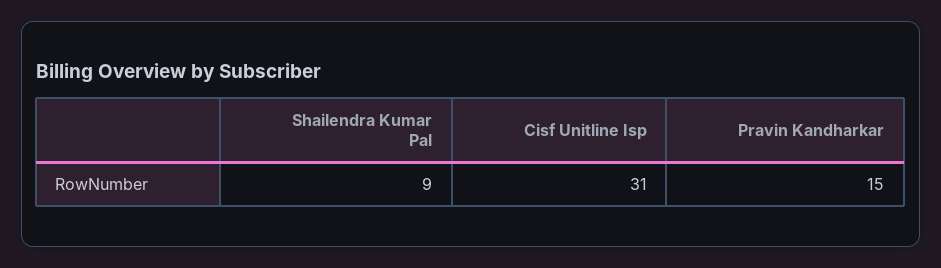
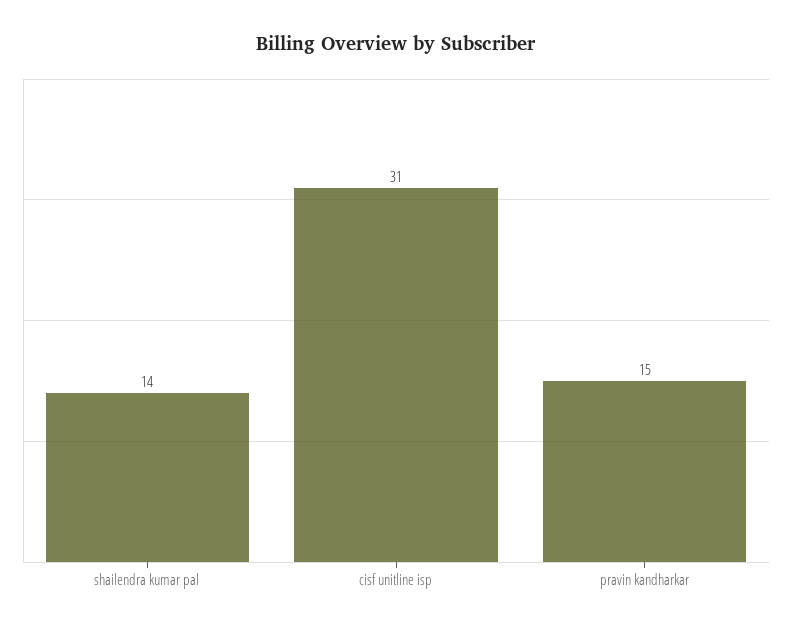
  {
-   "Shailendra Kumar Pal": 9,
+   "Shailendra Kumar Pal": 14,
    "Cisf Unitline Isp": 31,
    "Pravin Kandharkar": 15
  }

